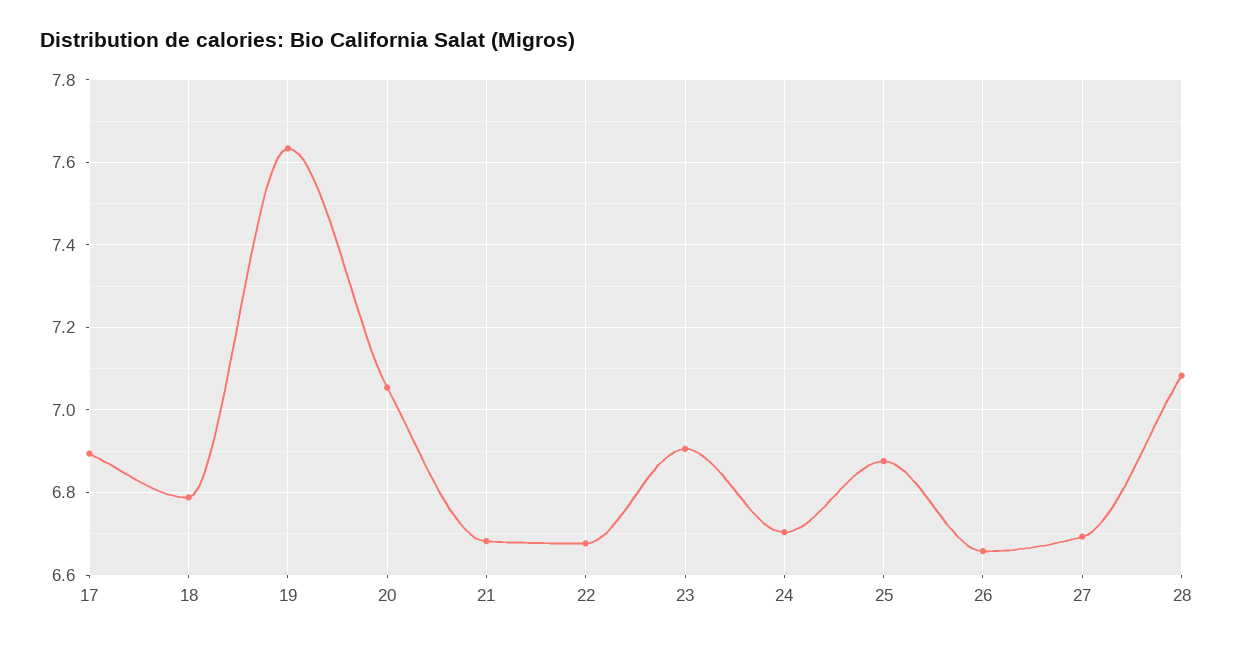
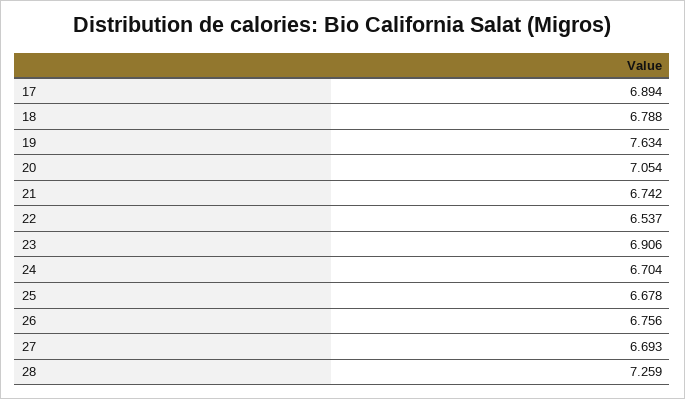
  {
    "17": 6.894,
    "18": 6.788,
    "19": 7.634,
    "20": 7.054,
-   "21": 6.68,
+   "21": 6.742,
-   "22": 6.68,
+   "22": 6.537,
    "23": 6.906,
    "24": 6.704,
-   "25": 6.88,
+   "25": 6.678,
-   "26": 6.66,
+   "26": 6.756,
    "27": 6.693,
-   "28": 7.08
+   "28": 7.259
  }

